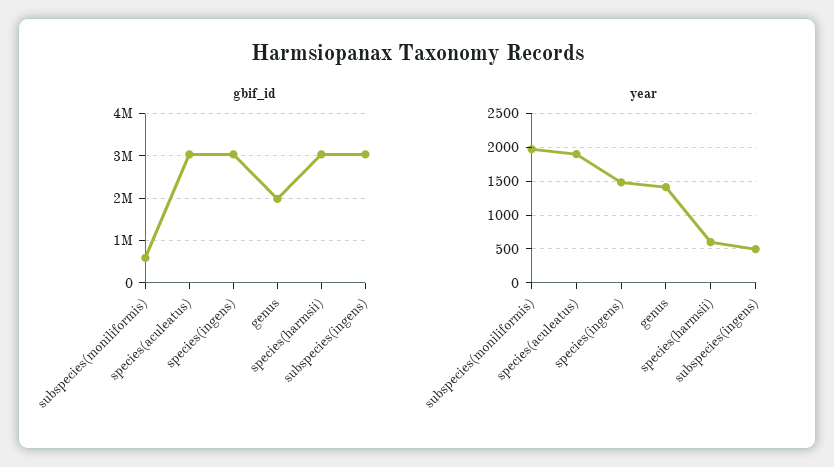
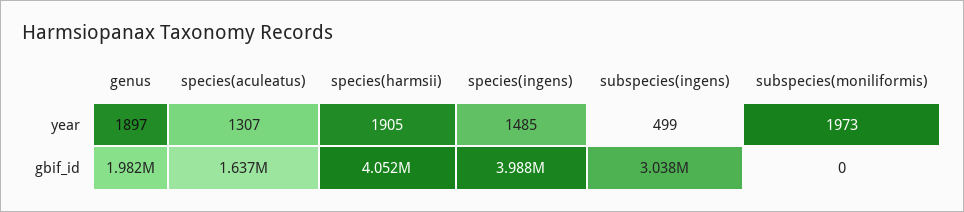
  {
    "gbif_id": {
-     "subspecies(moniliformis)": 600000,
+     "subspecies(moniliformis)": 0,
-     "species(aculeatus)": 3000000,
+     "species(aculeatus)": 1637000,
-     "species(ingens)": 3000000,
+     "species(ingens)": 3988000,
      "genus": 1982000,
-     "species(harmsii)": 3000000,
+     "species(harmsii)": 4052000,
      "subspecies(ingens)": 3038000
    },
    "year": {
      "subspecies(moniliformis)": 1973,
-     "species(aculeatus)": 1900,
+     "species(aculeatus)": 1307,
      "species(ingens)": 1485,
-     "genus": 1400,
+     "genus": 1897,
-     "species(harmsii)": 600,
+     "species(harmsii)": 1905,
      "subspecies(ingens)": 499
    }
  }

